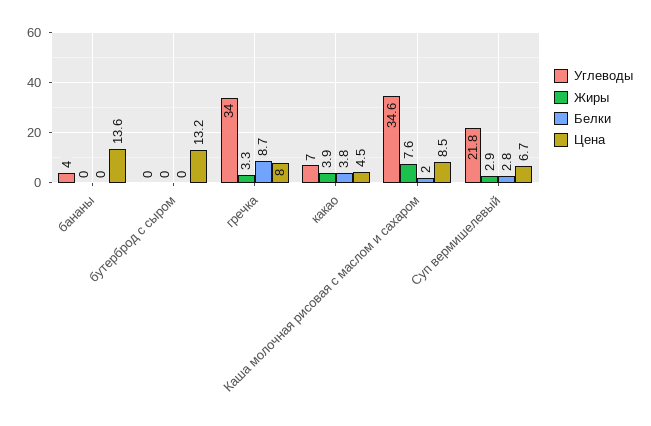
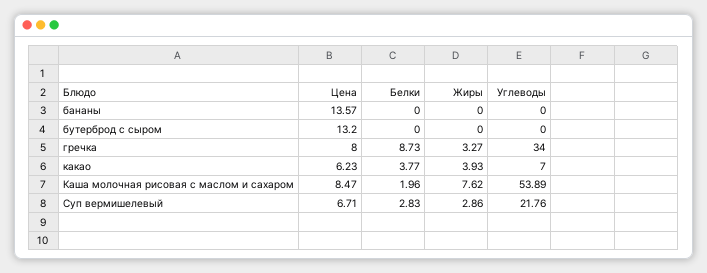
  {
    "Углеводы": {
-     "бананы": 4,
+     "бананы": 0,
      "бутерброд с сыром": 0,
      "гречка": 34,
      "какао": 7,
-     "Каша молочная рисовая с маслом и сахаром": 34.6,
+     "Каша молочная рисовая с маслом и сахаром": 53.89,
      "Суп вермишелевый": 21.76
    },
    "Жиры": {
      "бананы": 0,
      "бутерброд с сыром": 0,
      "гречка": 3.27,
      "какао": 3.93,
      "Каша молочная рисовая с маслом и сахаром": 7.62,
      "Суп вермишелевый": 2.86
    },
    "Белки": {
      "бананы": 0,
      "бутерброд с сыром": 0,
      "гречка": 8.73,
      "какао": 3.77,
      "Каша молочная рисовая с маслом и сахаром": 1.96,
      "Суп вермишелевый": 2.83
    },
    "Цена": {
      "бананы": 13.57,
      "бутерброд с сыром": 13.2,
      "гречка": 8,
-     "какао": 4.5,
+     "какао": 6.23,
      "Каша молочная рисовая с маслом и сахаром": 8.47,
      "Суп вермишелевый": 6.71
    }
  }

